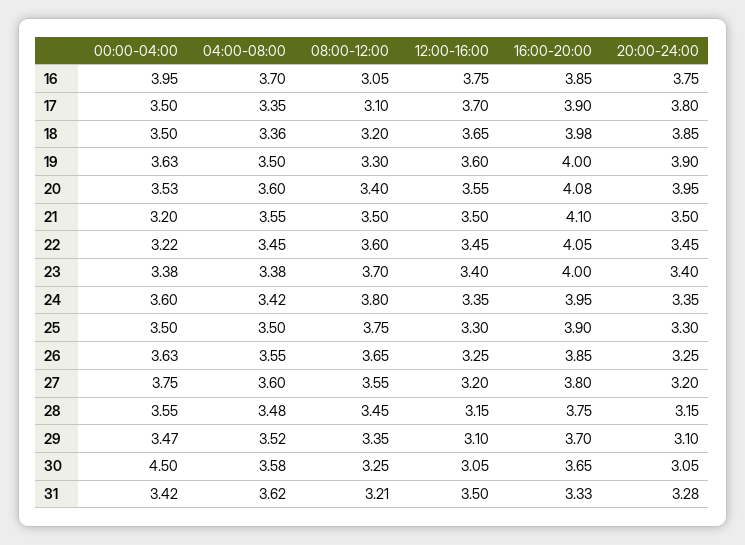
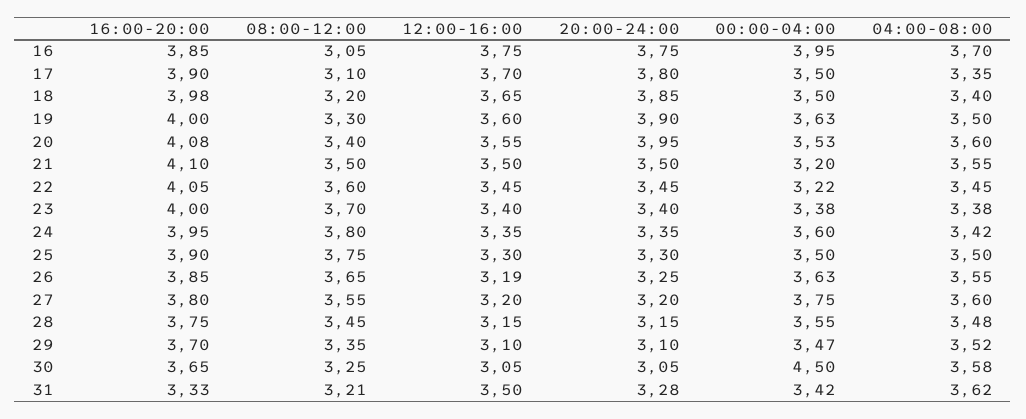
  {
    "00:00-04:00": {
      "16": 3.95,
      "17": 3.5,
      "18": 3.5,
      "19": 3.63,
      "20": 3.53,
      "21": 3.2,
      "22": 3.22,
      "23": 3.38,
      "24": 3.6,
      "25": 3.5,
      "26": 3.63,
      "27": 3.75,
      "28": 3.55,
      "29": 3.47,
      "30": 4.5,
      "31": 3.42
    },
    "04:00-08:00": {
      "16": 3.7,
      "17": 3.35,
-     "18": 3.36,
+     "18": 3.4,
      "19": 3.5,
      "20": 3.6,
      "21": 3.55,
      "22": 3.45,
      "23": 3.38,
      "24": 3.42,
      "25": 3.5,
      "26": 3.55,
      "27": 3.6,
      "28": 3.48,
      "29": 3.52,
      "30": 3.58,
      "31": 3.62
    },
    "08:00-12:00": {
      "16": 3.05,
      "17": 3.1,
      "18": 3.2,
      "19": 3.3,
      "20": 3.4,
      "21": 3.5,
      "22": 3.6,
      "23": 3.7,
      "24": 3.8,
      "25": 3.75,
      "26": 3.65,
      "27": 3.55,
      "28": 3.45,
      "29": 3.35,
      "30": 3.25,
      "31": 3.21
    },
    "12:00-16:00": {
      "16": 3.75,
      "17": 3.7,
      "18": 3.65,
      "19": 3.6,
      "20": 3.55,
      "21": 3.5,
      "22": 3.45,
      "23": 3.4,
      "24": 3.35,
      "25": 3.3,
-     "26": 3.25,
+     "26": 3.19,
      "27": 3.2,
      "28": 3.15,
      "29": 3.1,
      "30": 3.05,
      "31": 3.5
    },
    "16:00-20:00": {
      "16": 3.85,
      "17": 3.9,
      "18": 3.98,
      "19": 4,
      "20": 4.08,
      "21": 4.1,
      "22": 4.05,
      "23": 4,
      "24": 3.95,
      "25": 3.9,
      "26": 3.85,
      "27": 3.8,
      "28": 3.75,
      "29": 3.7,
      "30": 3.65,
      "31": 3.33
    },
    "20:00-24:00": {
      "16": 3.75,
      "17": 3.8,
      "18": 3.85,
      "19": 3.9,
      "20": 3.95,
      "21": 3.5,
      "22": 3.45,
      "23": 3.4,
      "24": 3.35,
      "25": 3.3,
      "26": 3.25,
      "27": 3.2,
      "28": 3.15,
      "29": 3.1,
      "30": 3.05,
      "31": 3.28
    }
  }

